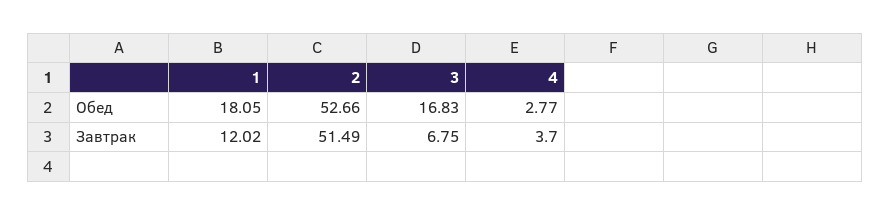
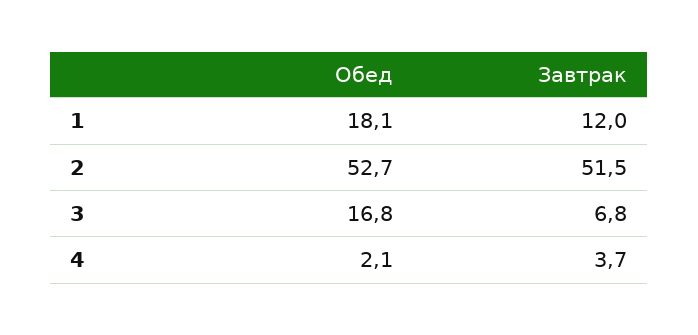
  {
    "1": {
      "Обед": 18.05,
      "Завтрак": 12.02
    },
    "2": {
      "Обед": 52.66,
      "Завтрак": 51.49
    },
    "3": {
      "Обед": 16.83,
      "Завтрак": 6.75
    },
    "4": {
-     "Обед": 2.77,
+     "Обед": 2.1,
      "Завтрак": 3.7
    }
  }

